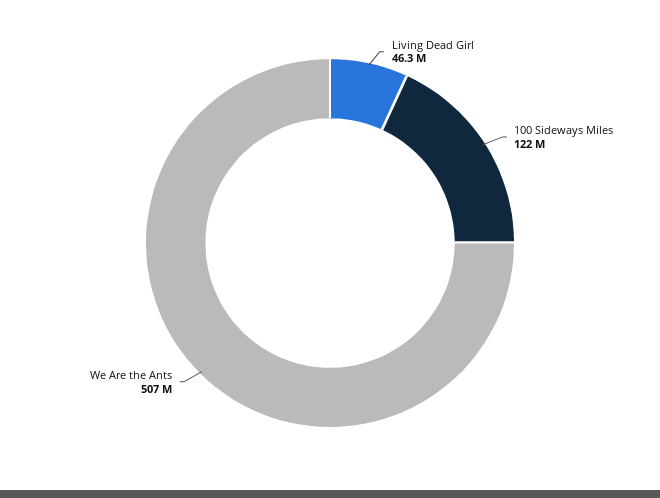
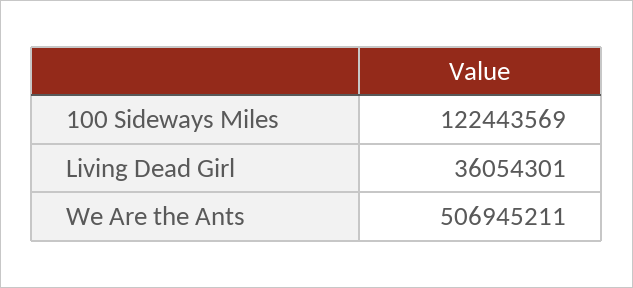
  {
-   "Living Dead Girl": 46300000,
+   "Living Dead Girl": 36054301,
    "100 Sideways Miles": 122443569,
    "We Are the Ants": 506945211
  }

